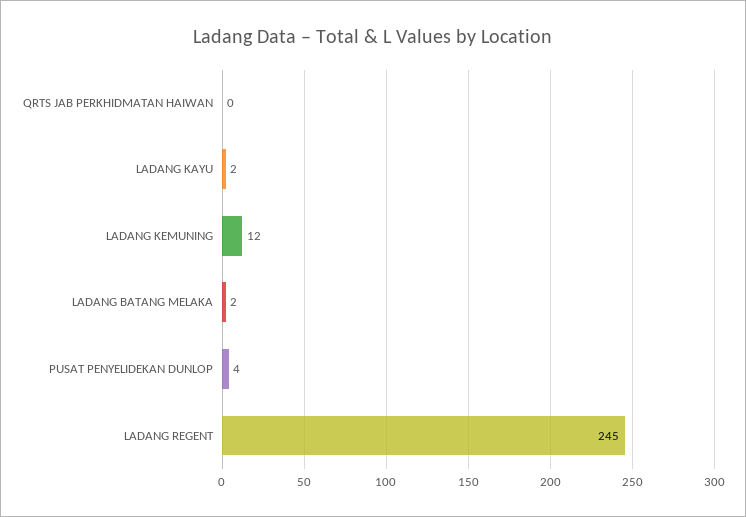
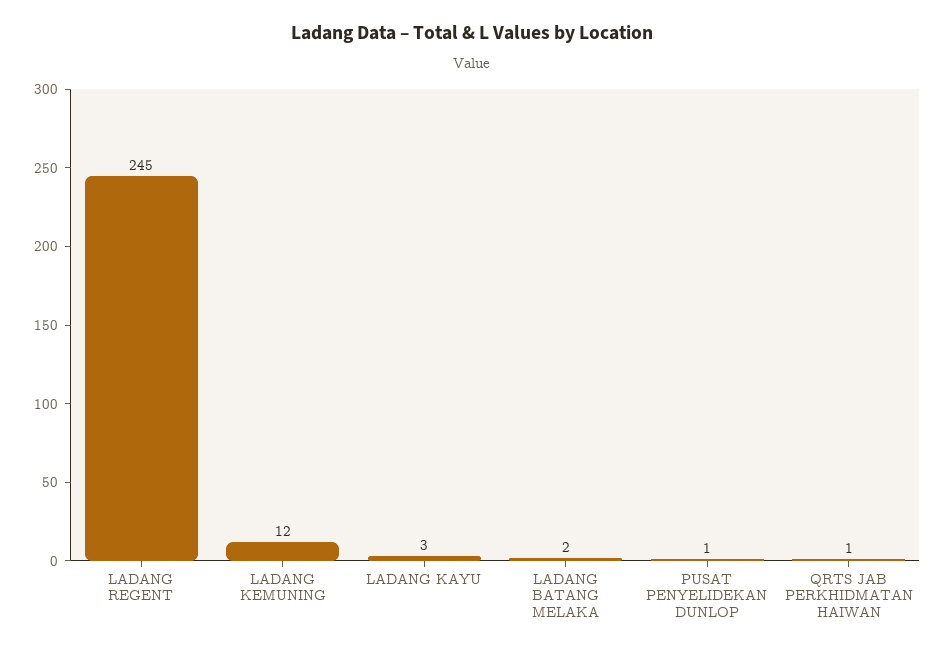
  {
-   "QRTS JAB PERKHIDMATAN HAIWAN": 0,
+   "QRTS JAB PERKHIDMATAN HAIWAN": 1,
-   "LADANG KAYU": 2,
+   "LADANG KAYU": 3,
    "LADANG KEMUNING": 12,
    "LADANG BATANG MELAKA": 2,
-   "PUSAT PENYELIDEKAN DUNLOP": 4,
+   "PUSAT PENYELIDEKAN DUNLOP": 1,
    "LADANG REGENT": 245
  }

